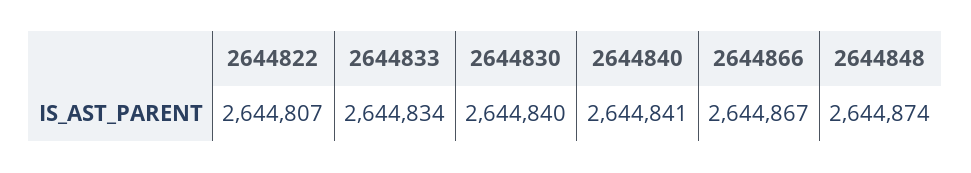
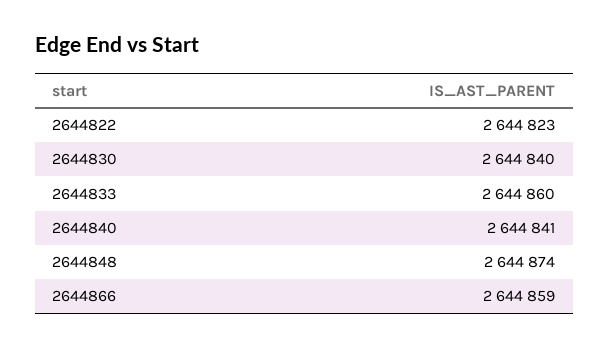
  {
-   "2644822": 2644807,
+   "2644822": 2644823,
-   "2644833": 2644834,
+   "2644833": 2644860,
    "2644830": 2644840,
    "2644840": 2644841,
-   "2644866": 2644867,
+   "2644866": 2644859,
    "2644848": 2644874
  }

